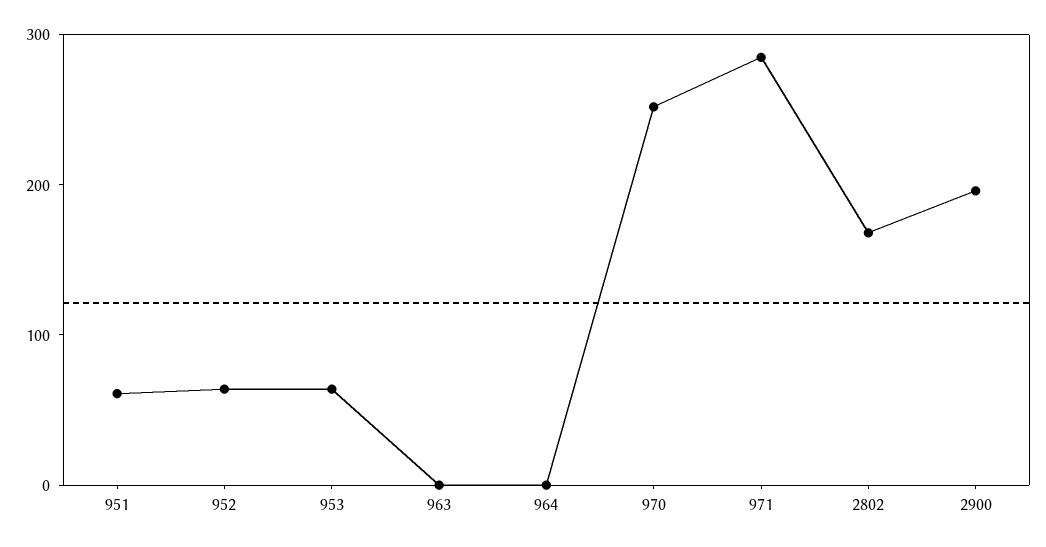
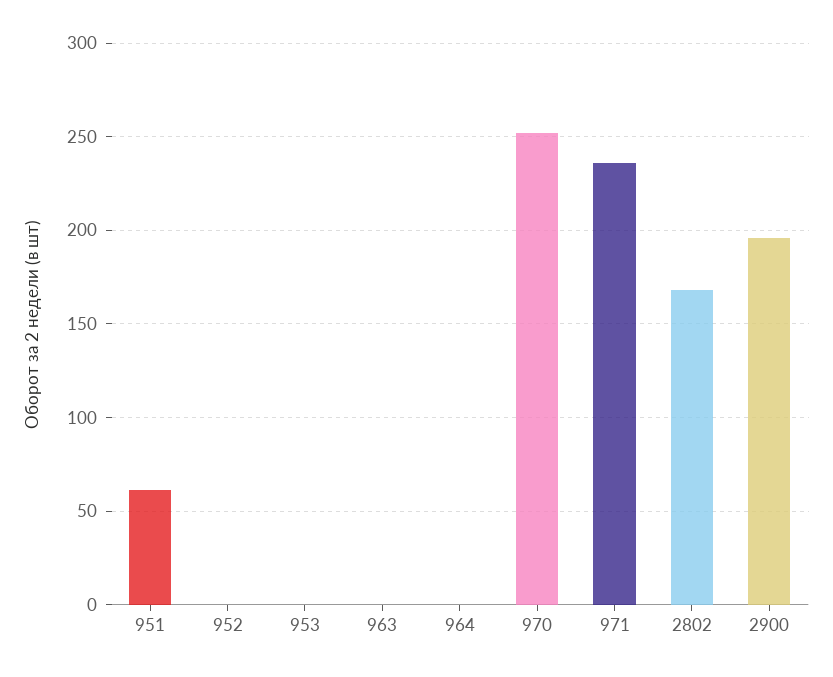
  {
    "951": 60,
-   "952": 60,
+   "952": 0,
-   "953": 60,
+   "953": 0,
    "963": 0,
    "964": 0,
    "970": 250,
-   "971": 280,
+   "971": 235,
    "2802": 170,
    "2900": 195
  }

